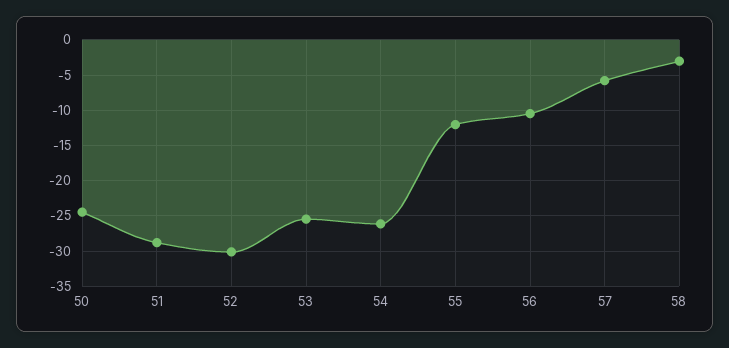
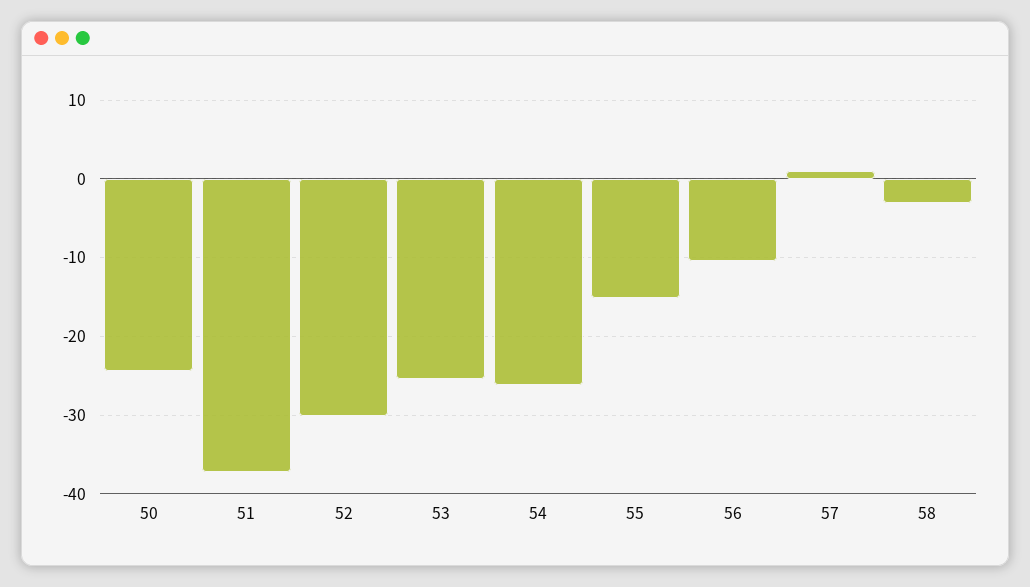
  {
    "50": -24,
-   "51": -29,
+   "51": -37,
    "52": -30,
    "53": -25,
    "54": -26,
-   "55": -12,
+   "55": -15,
    "56": -10,
-   "57": -6,
+   "57": 1,
    "58": -3
  }

